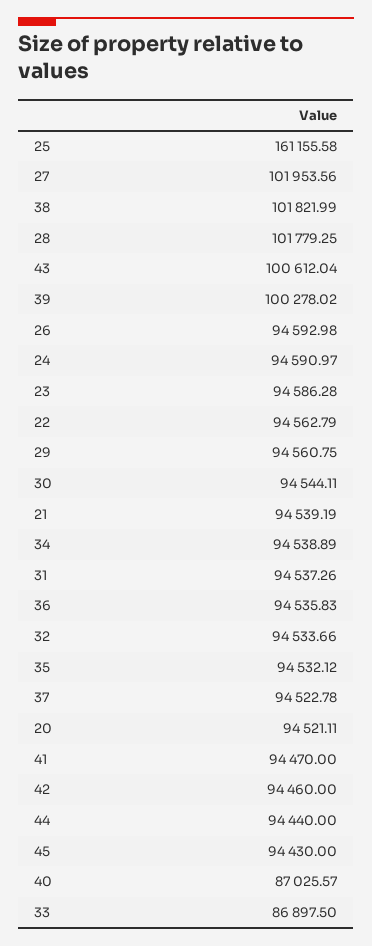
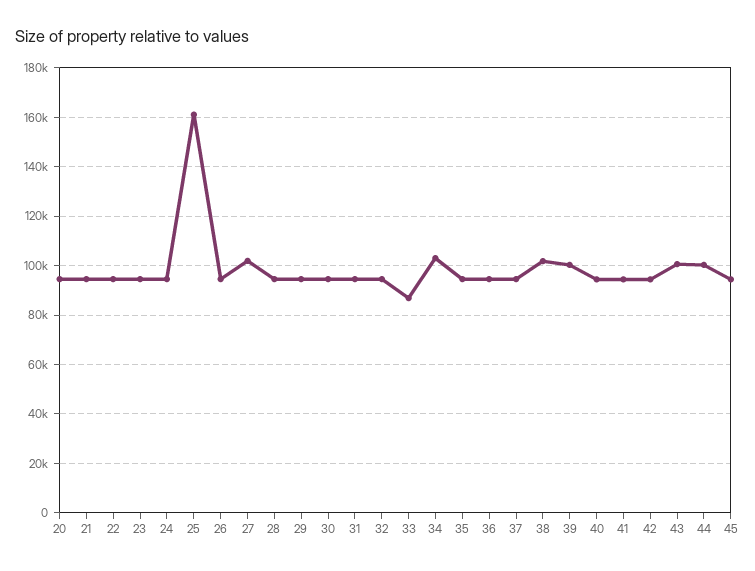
  {
    "25": 161155.58,
    "27": 101953.56,
    "38": 101821.99,
-   "28": 101779.25,
+   "28": 95000,
    "43": 100612.04,
    "39": 100278.02,
    "26": 94592.98,
    "24": 94590.97,
    "23": 94586.28,
    "22": 94562.79,
    "29": 94560.75,
    "30": 94544.11,
    "21": 94539.19,
-   "34": 94538.89,
+   "34": 102500,
    "31": 94537.26,
    "36": 94535.83,
    "32": 94533.66,
    "35": 94532.12,
    "37": 94522.78,
    "20": 94521.11,
    "41": 94470,
    "42": 94460,
-   "44": 94440,
+   "44": 100000,
    "45": 94430,
-   "40": 87025.57,
+   "40": 95000,
    "33": 86897.5
  }

